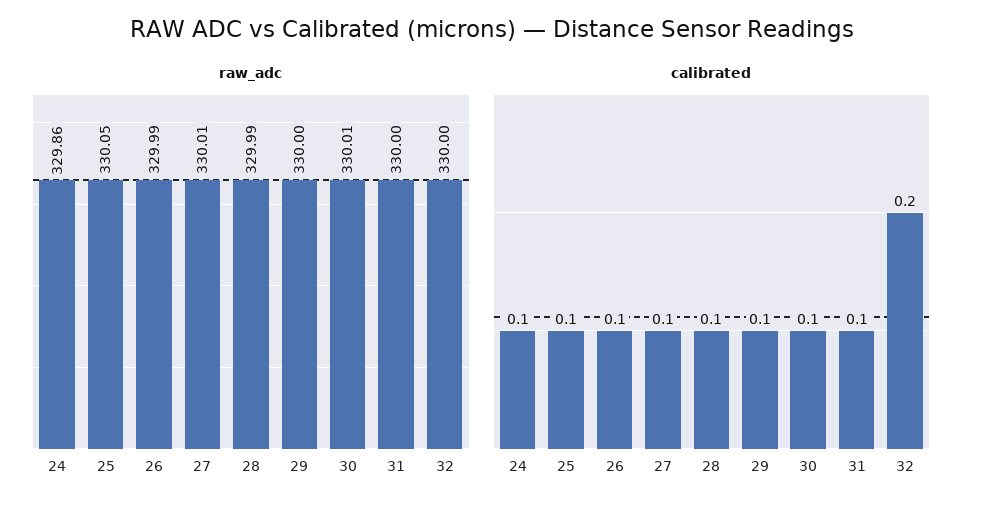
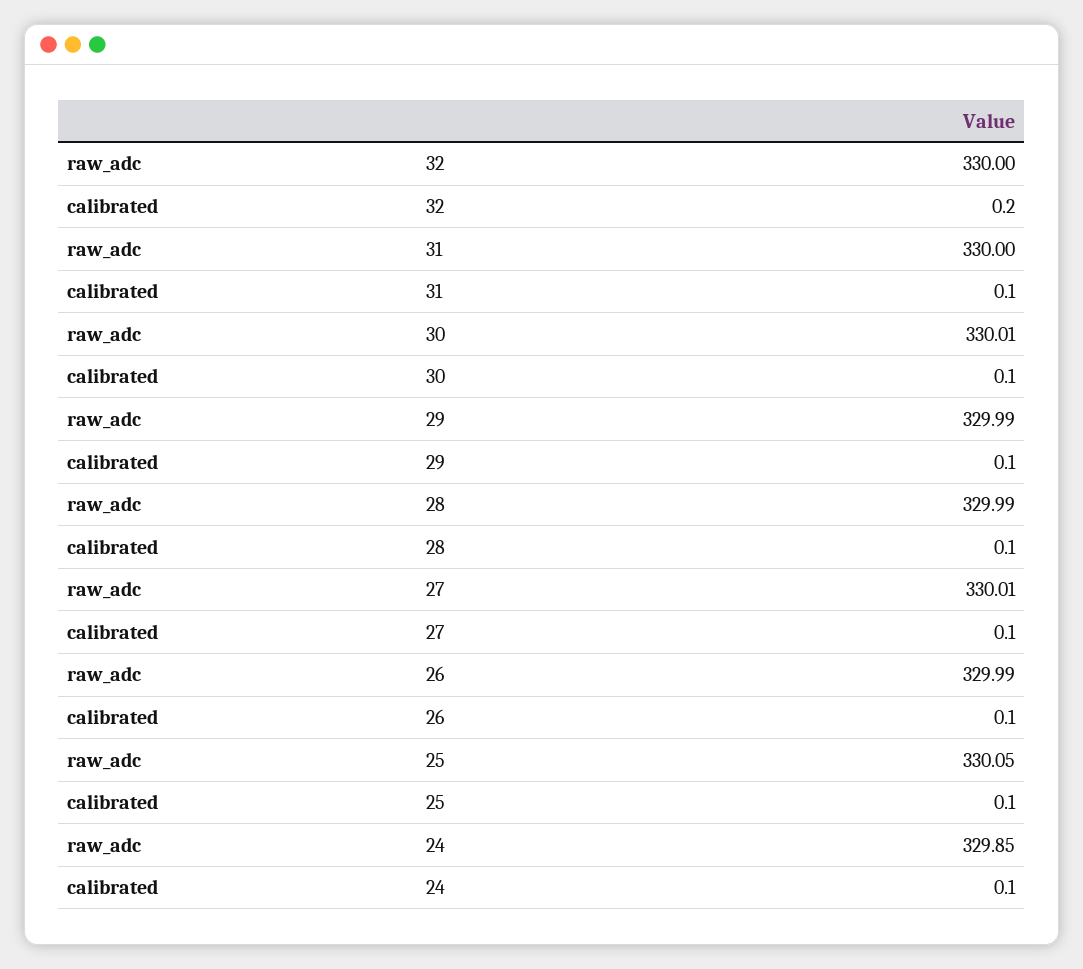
  {
    "raw_adc": {
-     "24": 329.86,
+     "24": 329.85,
      "25": 330.05,
      "26": 329.99,
      "27": 330.01,
      "28": 329.99,
-     "29": 330,
+     "29": 329.99,
      "30": 330.01,
      "31": 330,
      "32": 330
    },
    "calibrated": {
      "24": 0.1,
      "25": 0.1,
      "26": 0.1,
      "27": 0.1,
      "28": 0.1,
      "29": 0.1,
      "30": 0.1,
      "31": 0.1,
      "32": 0.2
    }
  }

